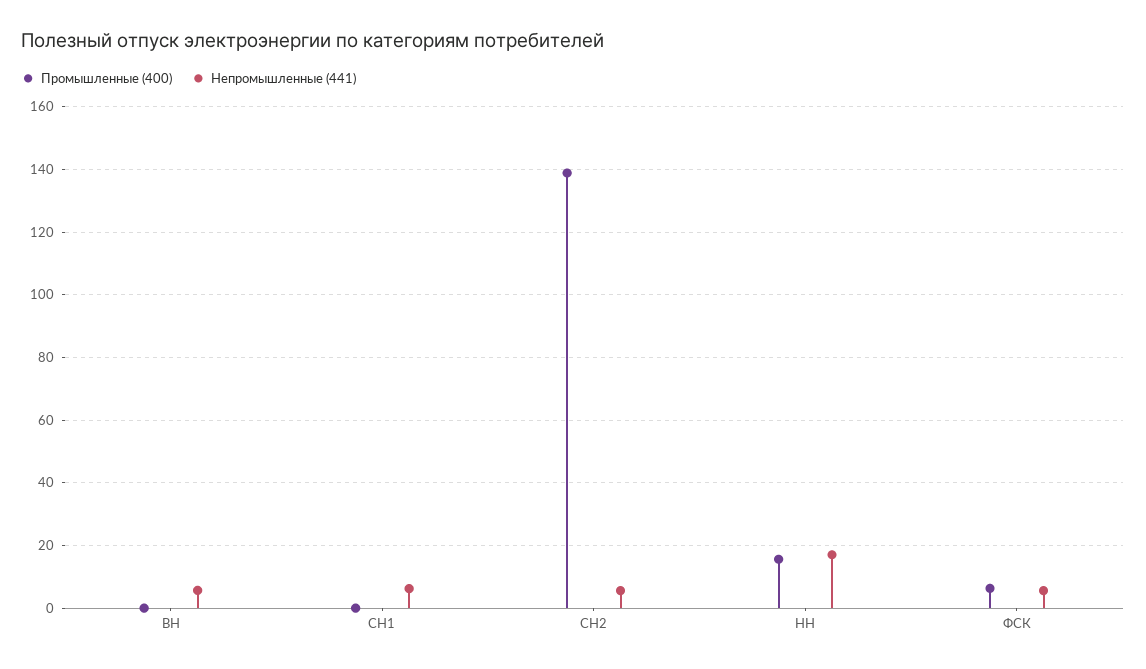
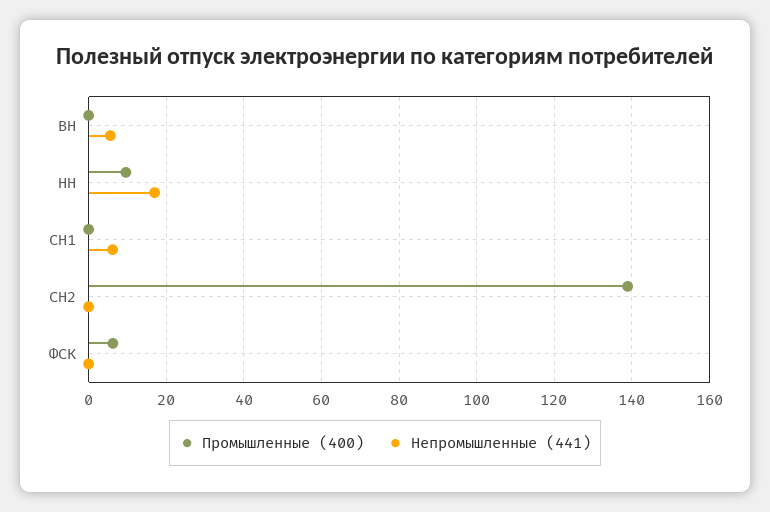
  {
    "Промышленные (400)": {
      "ВН": 0,
      "СН1": 0,
      "СН2": 138,
-     "НН": 16,
+     "НН": 10,
      "ФСК": 6
    },
    "Непромышленные (441)": {
      "ВН": 6,
      "СН1": 6,
-     "СН2": 6,
+     "СН2": 0,
      "НН": 18,
-     "ФСК": 6
+     "ФСК": 0
    }
  }

